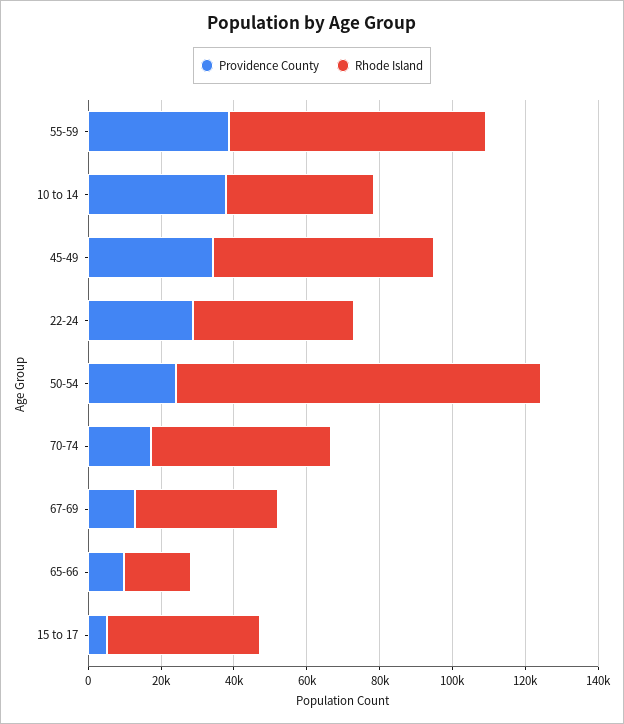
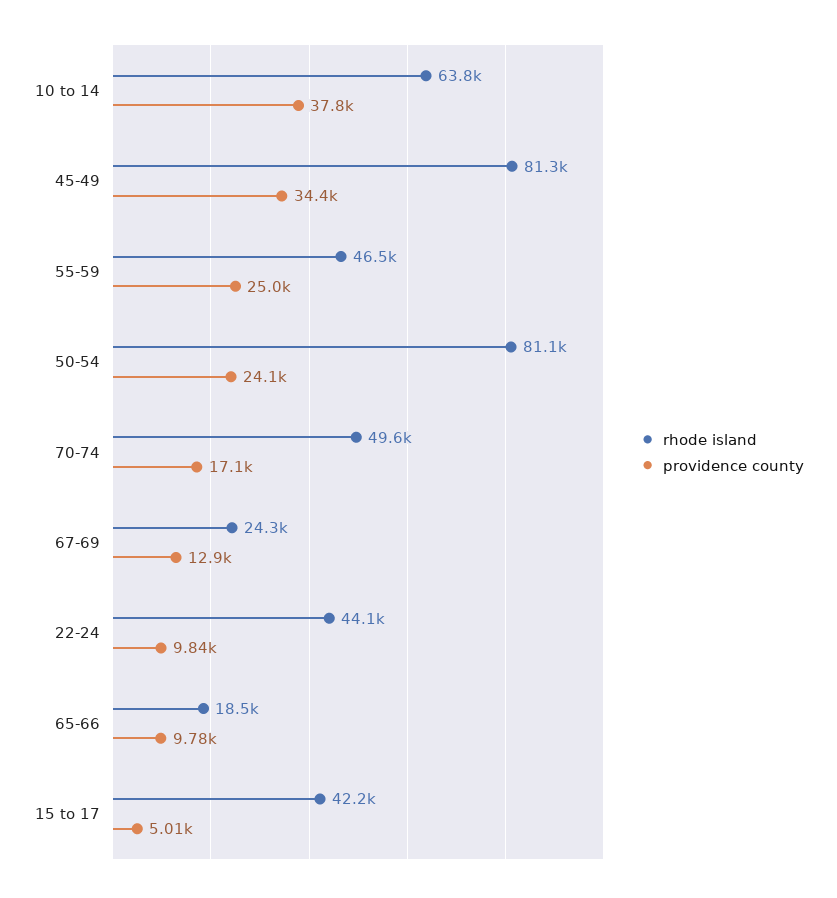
  {
    "Providence County": {
-     "55-59": 40000,
+     "55-59": 25000,
      "10 to 14": 37800,
      "45-49": 34400,
-     "22-24": 30000,
+     "22-24": 9840,
      "50-54": 24100,
      "70-74": 17100,
      "67-69": 12900,
      "65-66": 9780,
      "15 to 17": 5010
    },
    "Rhode Island": {
-     "55-59": 70000,
+     "55-59": 46500,
-     "10 to 14": 40000,
+     "10 to 14": 63800,
-     "45-49": 60000,
+     "45-49": 81300,
      "22-24": 44100,
-     "50-54": 100000,
+     "50-54": 81100,
      "70-74": 49600,
-     "67-69": 40000,
+     "67-69": 24300,
      "65-66": 18500,
      "15 to 17": 42200
    }
  }

